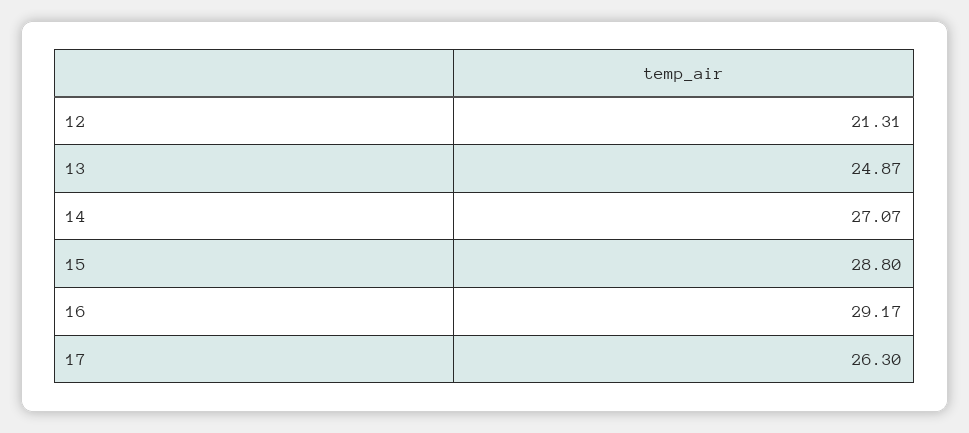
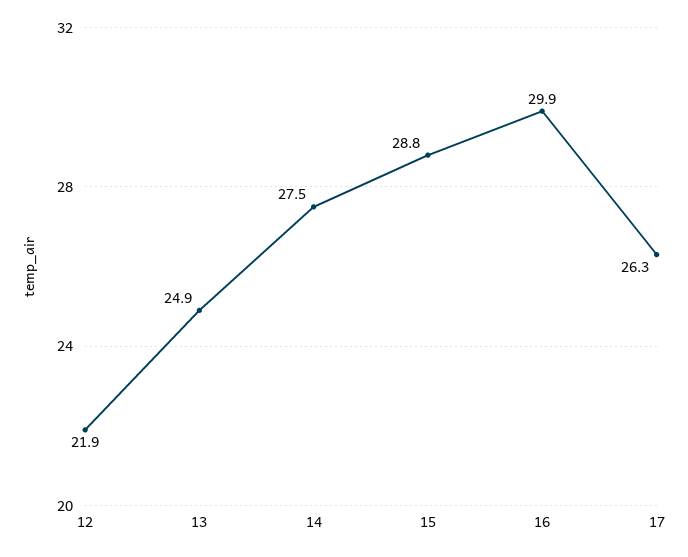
  {
-   "12": 21.31,
+   "12": 21.9,
    "13": 24.87,
-   "14": 27.07,
+   "14": 27.5,
    "15": 28.8,
-   "16": 29.17,
+   "16": 29.9,
    "17": 26.3
  }

